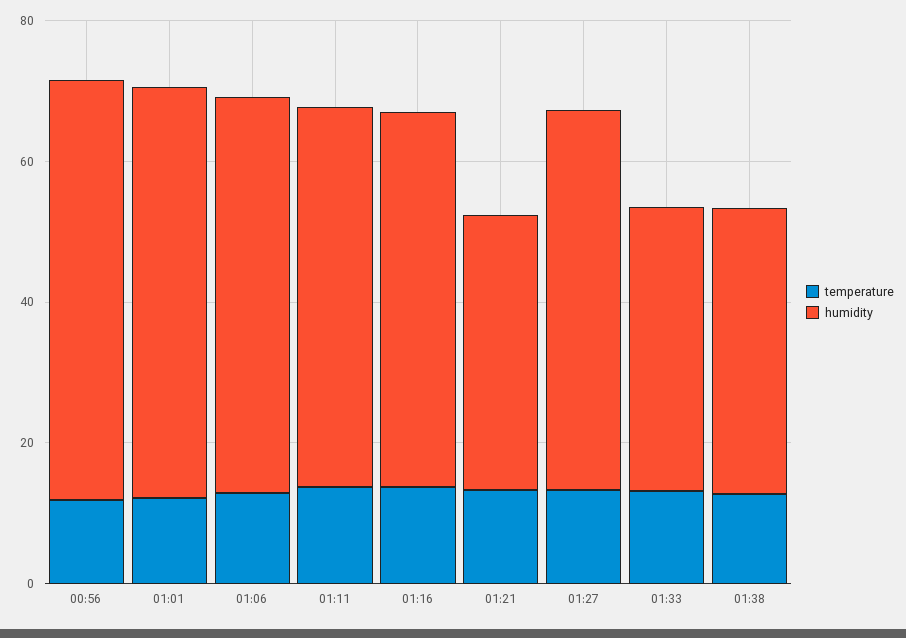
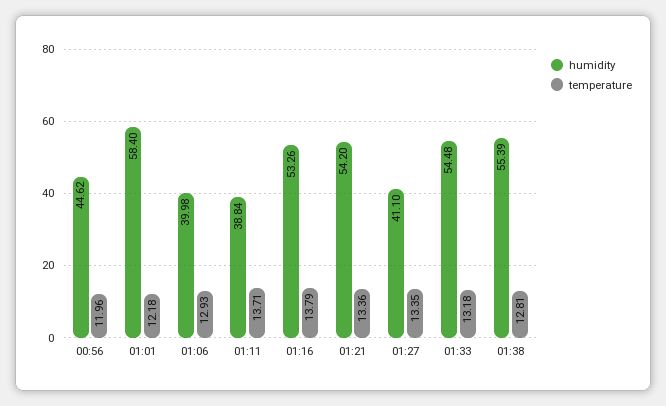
  {
    "temperature": {
      "00:56": 11.96,
      "01:01": 12.18,
      "01:06": 12.93,
      "01:11": 13.71,
      "01:16": 13.79,
      "01:21": 13.36,
      "01:27": 13.35,
      "01:33": 13.18,
      "01:38": 12.81
    },
    "humidity": {
-     "00:56": 60,
+     "00:56": 44.62,
      "01:01": 58.4,
-     "01:06": 55,
+     "01:06": 39.98,
-     "01:11": 55,
+     "01:11": 38.84,
      "01:16": 53.26,
-     "01:21": 40,
+     "01:21": 54.2,
-     "01:27": 55,
+     "01:27": 41.1,
-     "01:33": 40,
+     "01:33": 54.48,
-     "01:38": 40
+     "01:38": 55.39
    }
  }

